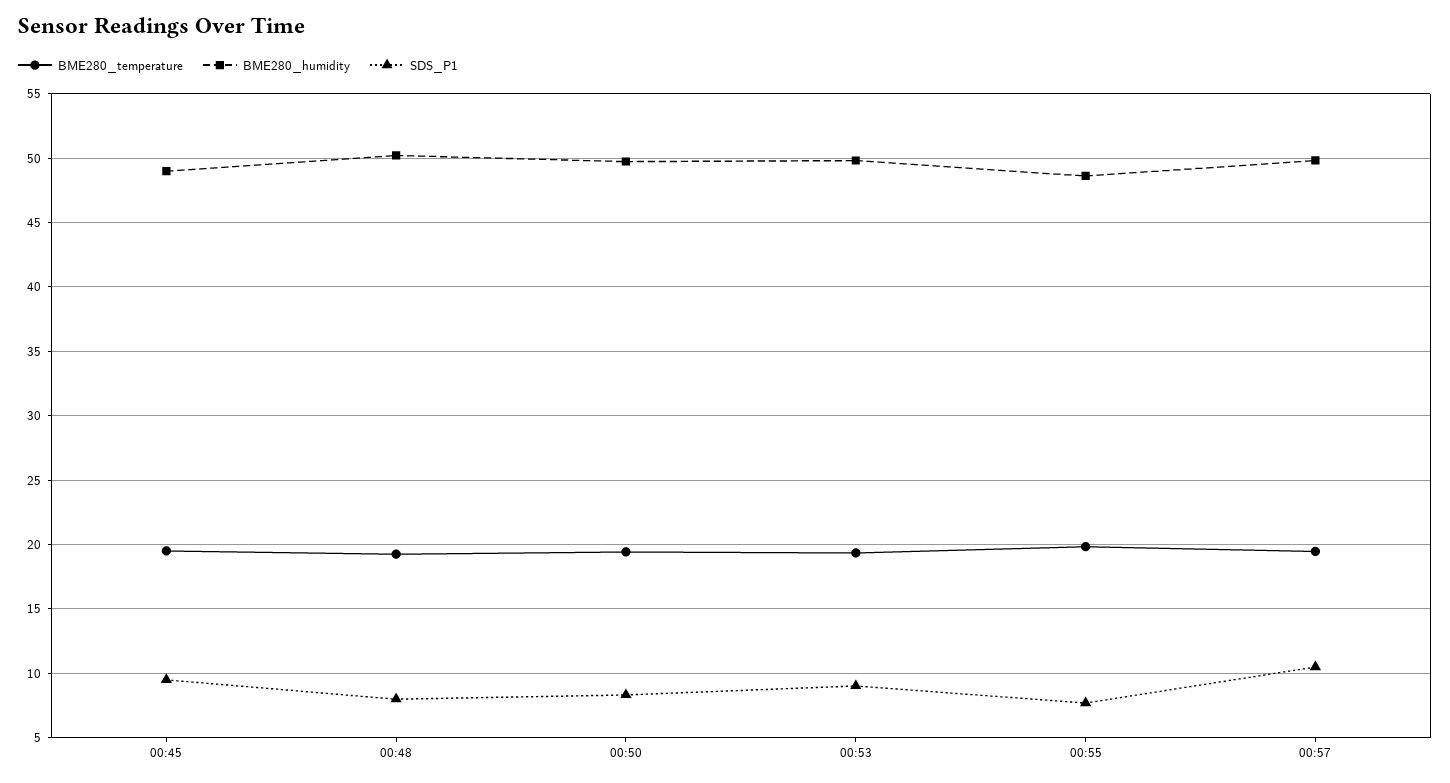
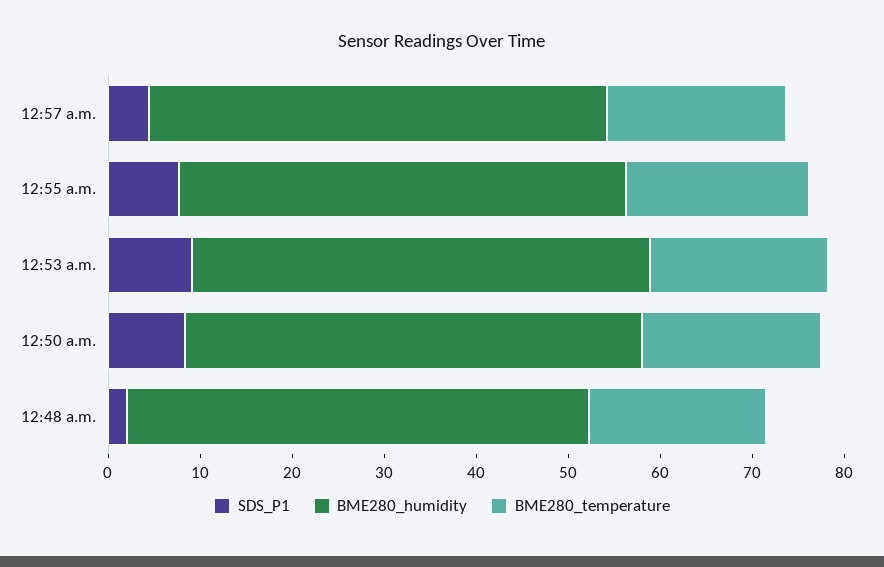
  {
    "BME280_temperature": {
-     "00:45": 19.5,
      "00:48": 19.5,
      "00:50": 19.5,
      "00:53": 19.5,
      "00:55": 20,
      "00:57": 19.5
    },
    "BME280_humidity": {
-     "00:45": 49,
      "00:48": 50,
      "00:50": 49.5,
      "00:53": 50,
      "00:55": 48.5,
      "00:57": 50
    },
    "SDS_P1": {
-     "00:45": 9.5,
-     "00:48": 8,
+     "00:48": 2,
      "00:50": 8.5,
      "00:53": 9,
      "00:55": 7.5,
-     "00:57": 10.5
+     "00:57": 4
    }
  }

